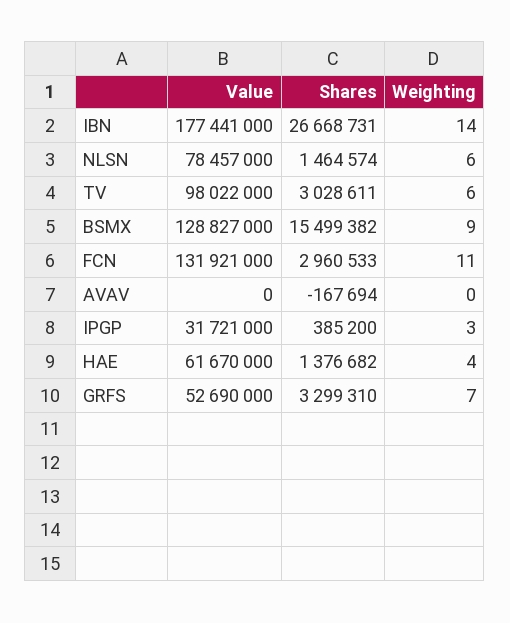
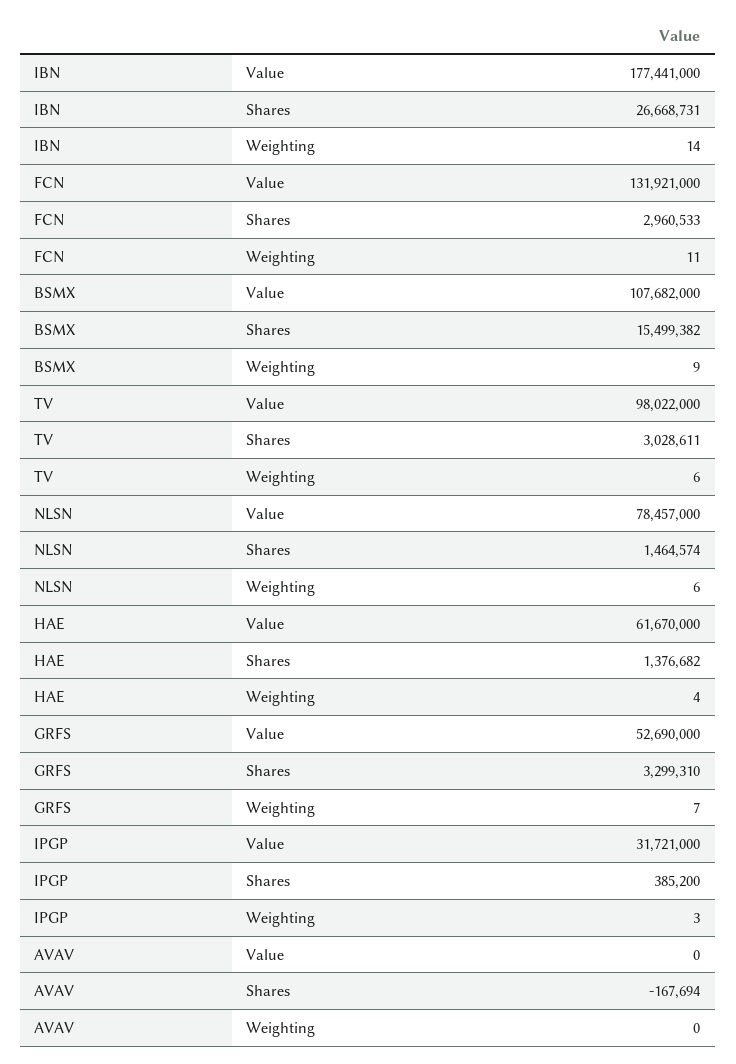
  {
    "Value": {
      "IBN": 177441000,
      "NLSN": 78457000,
      "TV": 98022000,
-     "BSMX": 128827000,
+     "BSMX": 107682000,
      "FCN": 131921000,
      "AVAV": 0,
      "IPGP": 31721000,
      "HAE": 61670000,
      "GRFS": 52690000
    },
    "Shares": {
      "IBN": 26668731,
      "NLSN": 1464574,
      "TV": 3028611,
      "BSMX": 15499382,
      "FCN": 2960533,
      "AVAV": -167694,
      "IPGP": 385200,
      "HAE": 1376682,
      "GRFS": 3299310
    },
    "Weighting": {
      "IBN": 14,
      "NLSN": 6,
      "TV": 6,
      "BSMX": 9,
      "FCN": 11,
      "AVAV": 0,
      "IPGP": 3,
      "HAE": 4,
      "GRFS": 7
    }
  }

